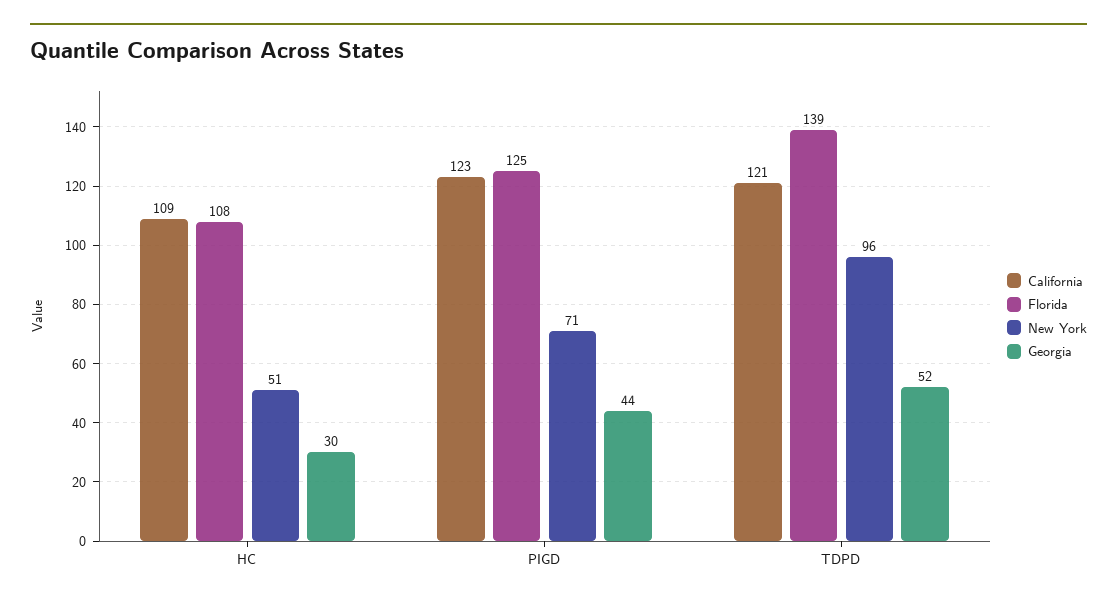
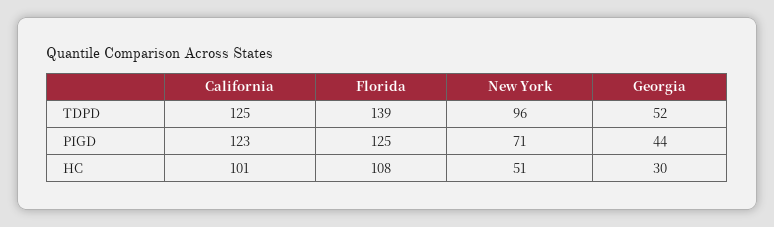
  {
    "California": {
-     "HC": 109,
+     "HC": 101,
      "PIGD": 123,
-     "TDPD": 121
+     "TDPD": 125
    },
    "Florida": {
      "HC": 108,
      "PIGD": 125,
      "TDPD": 139
    },
    "New York": {
      "HC": 51,
      "PIGD": 71,
      "TDPD": 96
    },
    "Georgia": {
      "HC": 30,
      "PIGD": 44,
      "TDPD": 52
    }
  }

